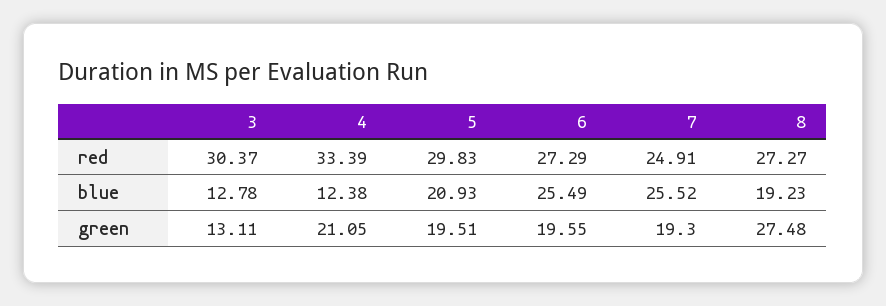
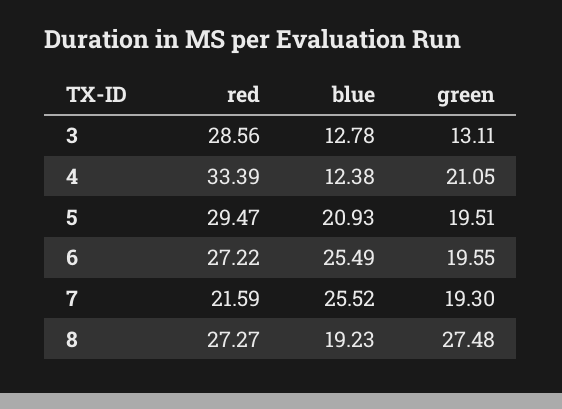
  {
    "3": {
-     "red": 30.37,
+     "red": 28.56,
      "blue": 12.78,
      "green": 13.11
    },
    "4": {
      "red": 33.39,
      "blue": 12.38,
      "green": 21.05
    },
    "5": {
-     "red": 29.83,
+     "red": 29.47,
      "blue": 20.93,
      "green": 19.51
    },
    "6": {
-     "red": 27.29,
+     "red": 27.22,
      "blue": 25.49,
      "green": 19.55
    },
    "7": {
-     "red": 24.91,
+     "red": 21.59,
      "blue": 25.52,
      "green": 19.3
    },
    "8": {
      "red": 27.27,
      "blue": 19.23,
      "green": 27.48
    }
  }

